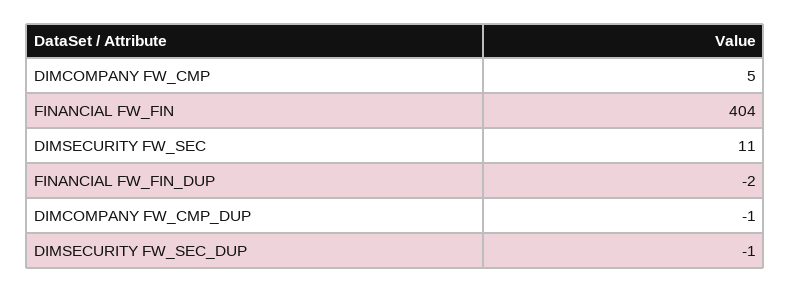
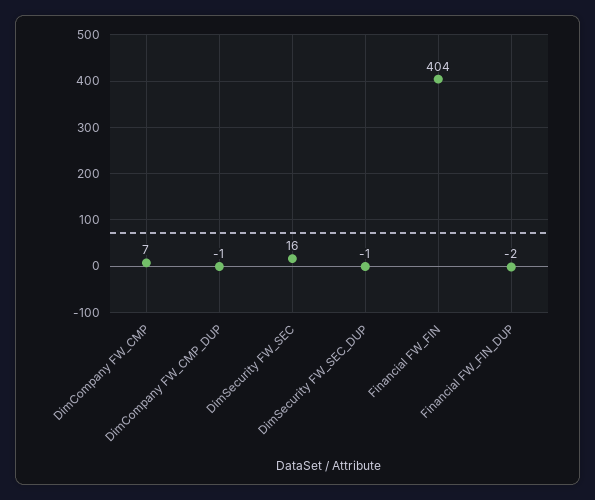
  {
-   "DIMCOMPANY FW_CMP": 5,
+   "DIMCOMPANY FW_CMP": 7,
    "FINANCIAL FW_FIN": 404,
-   "DIMSECURITY FW_SEC": 11,
+   "DIMSECURITY FW_SEC": 16,
    "FINANCIAL FW_FIN_DUP": -2,
    "DIMCOMPANY FW_CMP_DUP": -1,
    "DIMSECURITY FW_SEC_DUP": -1
  }

